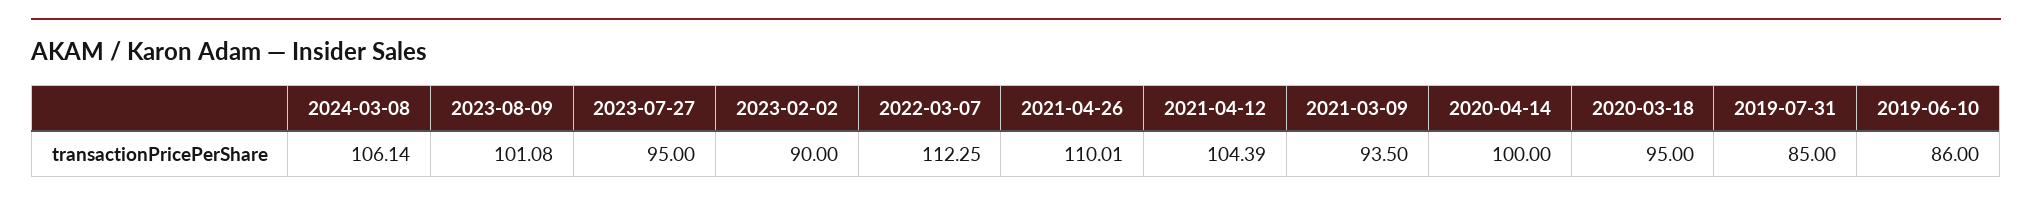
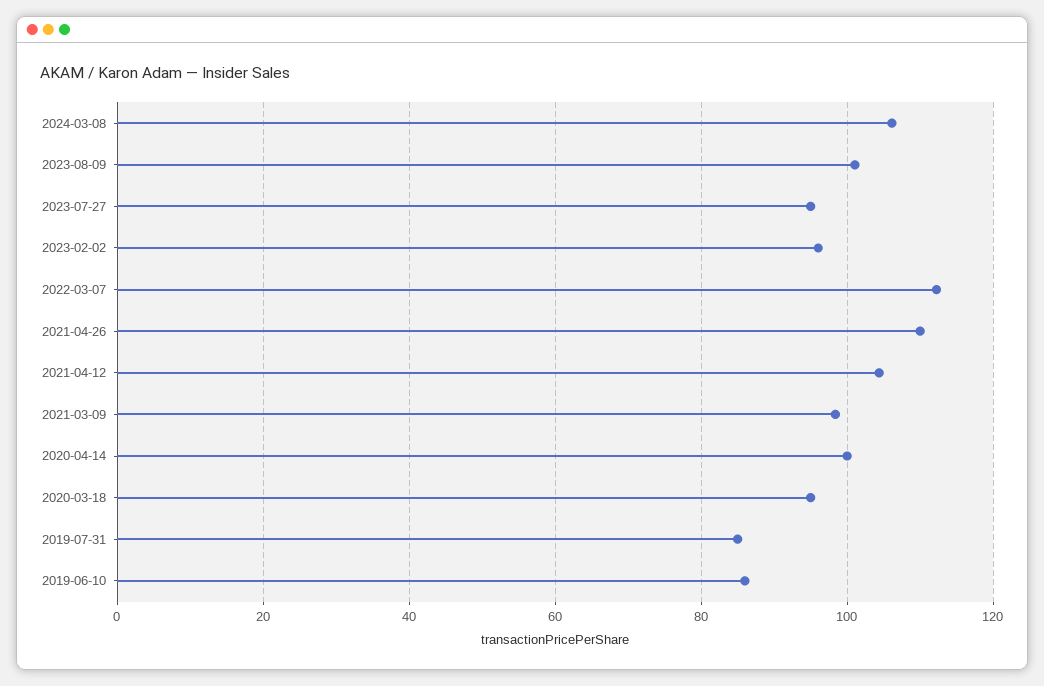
  {
    "2024-03-08": 106.14,
    "2023-08-09": 101.08,
    "2023-07-27": 95,
-   "2023-02-02": 90,
+   "2023-02-02": 96,
    "2022-03-07": 112.25,
    "2021-04-26": 110.01,
    "2021-04-12": 104.39,
-   "2021-03-09": 93.5,
+   "2021-03-09": 98,
    "2020-04-14": 100,
    "2020-03-18": 95,
    "2019-07-31": 85,
    "2019-06-10": 86
  }

